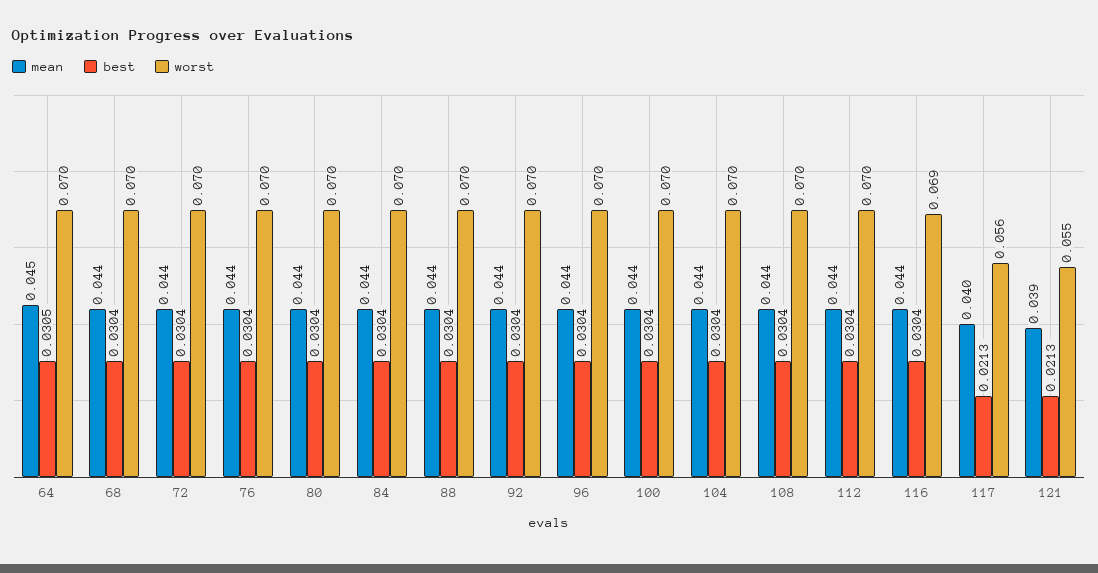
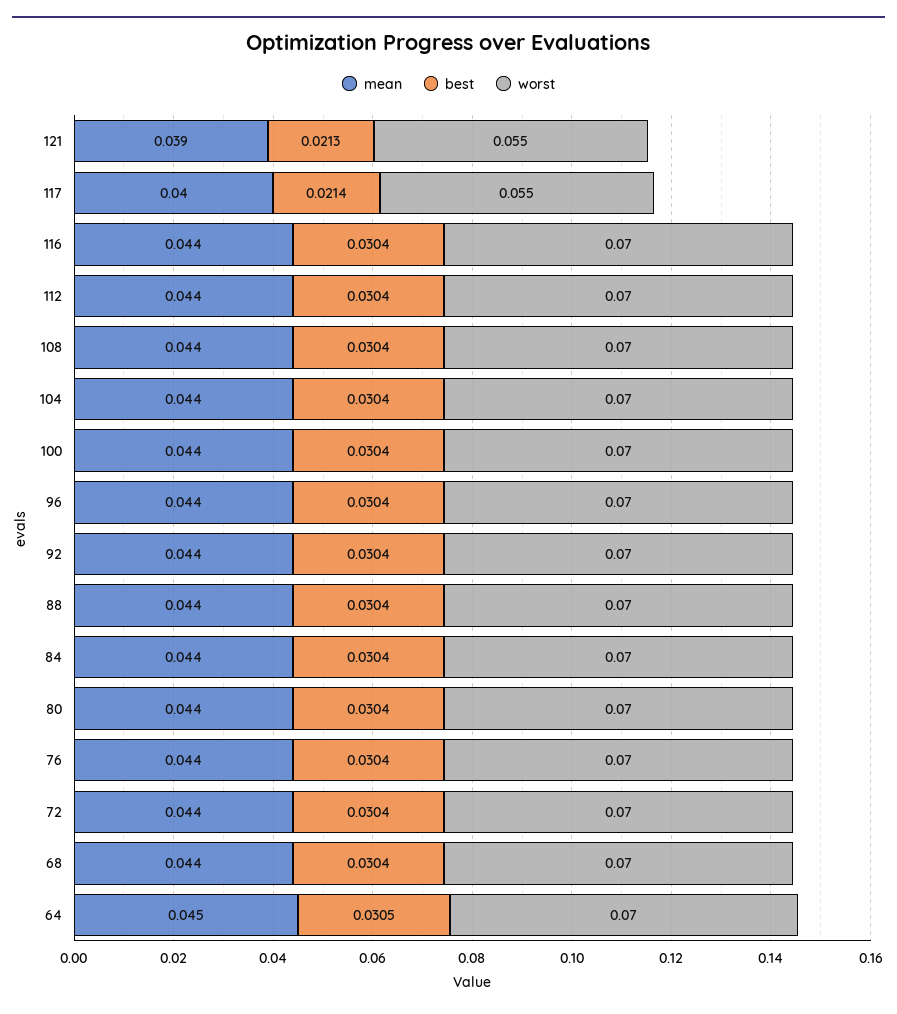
  {
    "mean": {
      "64": 0.045,
      "68": 0.044,
      "72": 0.044,
      "76": 0.044,
      "80": 0.044,
      "84": 0.044,
      "88": 0.044,
      "92": 0.044,
      "96": 0.044,
      "100": 0.044,
      "104": 0.044,
      "108": 0.044,
      "112": 0.044,
      "116": 0.044,
      "117": 0.04,
      "121": 0.039
    },
    "best": {
      "64": 0.0305,
      "68": 0.0304,
      "72": 0.0304,
      "76": 0.0304,
      "80": 0.0304,
      "84": 0.0304,
      "88": 0.0304,
      "92": 0.0304,
      "96": 0.0304,
      "100": 0.0304,
      "104": 0.0304,
      "108": 0.0304,
      "112": 0.0304,
      "116": 0.0304,
-     "117": 0.0213,
+     "117": 0.0214,
      "121": 0.0213
    },
    "worst": {
      "64": 0.07,
      "68": 0.07,
      "72": 0.07,
      "76": 0.07,
      "80": 0.07,
      "84": 0.07,
      "88": 0.07,
      "92": 0.07,
      "96": 0.07,
      "100": 0.07,
      "104": 0.07,
      "108": 0.07,
      "112": 0.07,
-     "116": 0.069,
+     "116": 0.07,
-     "117": 0.056,
+     "117": 0.055,
      "121": 0.055
    }
  }

